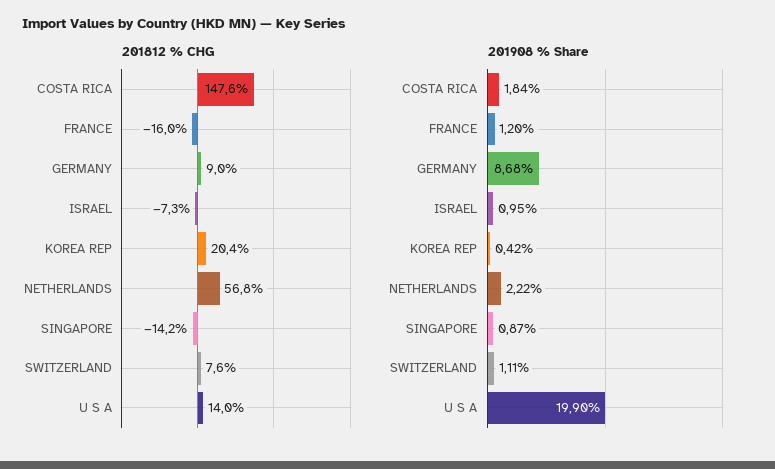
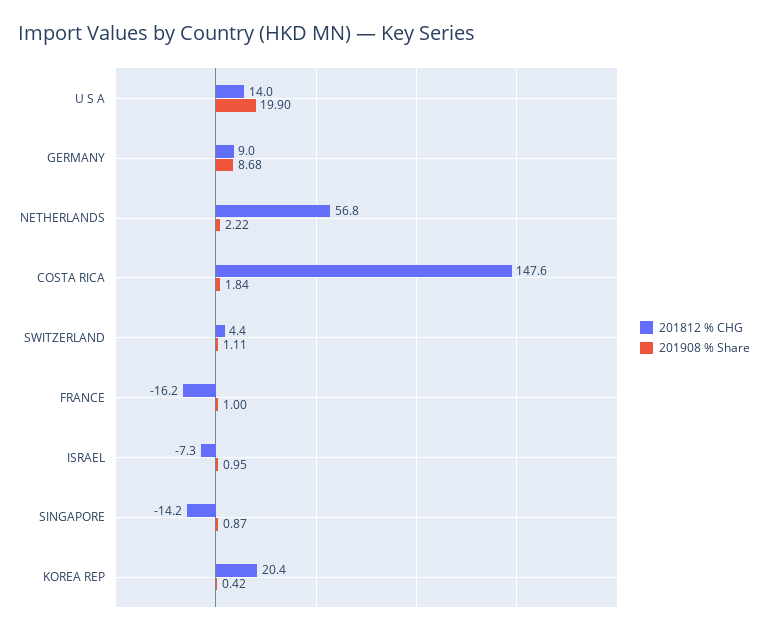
  {
    "201812 % CHG": {
      "COSTA RICA": 147.6,
-     "FRANCE": -16,
+     "FRANCE": -16.2,
      "GERMANY": 9,
      "ISRAEL": -7.3,
      "KOREA REP": 20.4,
      "NETHERLANDS": 56.8,
      "SINGAPORE": -14.2,
-     "SWITZERLAND": 7.6,
+     "SWITZERLAND": 4.4,
      "U S A": 14
    },
    "201908 % Share": {
      "COSTA RICA": 1.84,
-     "FRANCE": 1.2,
+     "FRANCE": 1,
      "GERMANY": 8.68,
      "ISRAEL": 0.95,
      "KOREA REP": 0.42,
      "NETHERLANDS": 2.22,
      "SINGAPORE": 0.87,
      "SWITZERLAND": 1.11,
      "U S A": 19.9
    }
  }

